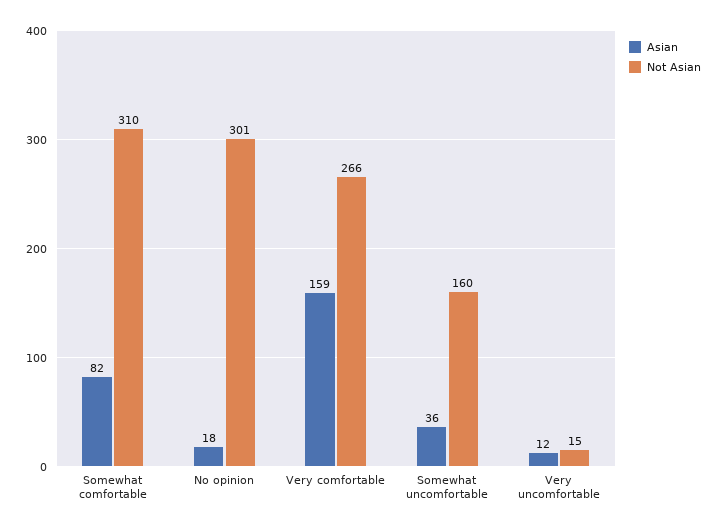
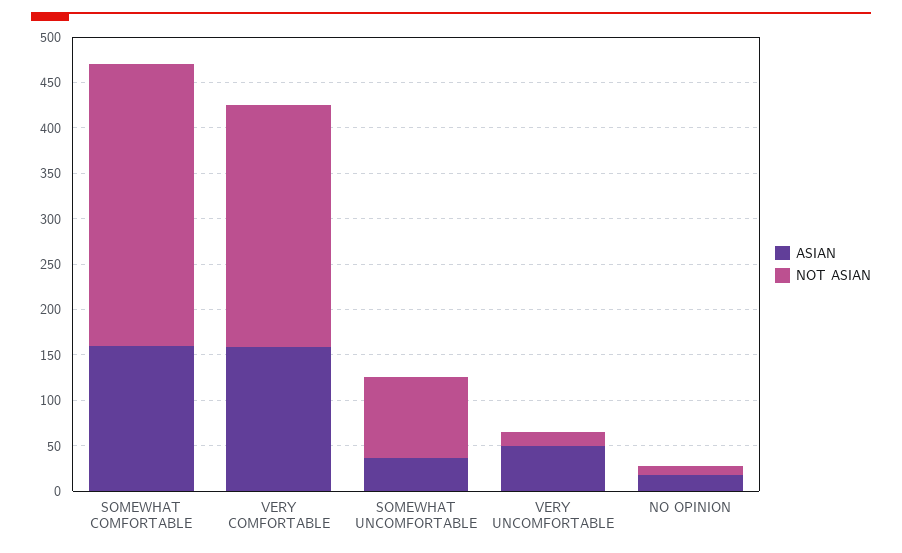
  {
    "Asian": {
-     "Somewhat comfortable": 82,
+     "Somewhat comfortable": 160,
      "No opinion": 18,
      "Very comfortable": 159,
      "Somewhat uncomfortable": 36,
-     "Very uncomfortable": 12
+     "Very uncomfortable": 50
    },
    "Not Asian": {
      "Somewhat comfortable": 310,
-     "No opinion": 301,
+     "No opinion": 10,
      "Very comfortable": 266,
-     "Somewhat uncomfortable": 160,
+     "Somewhat uncomfortable": 90,
      "Very uncomfortable": 15
    }
  }

